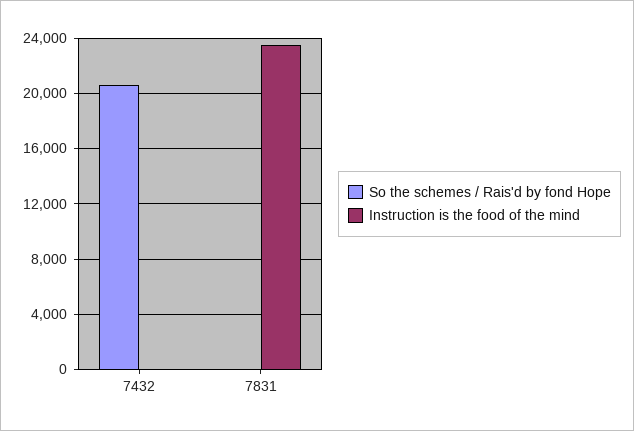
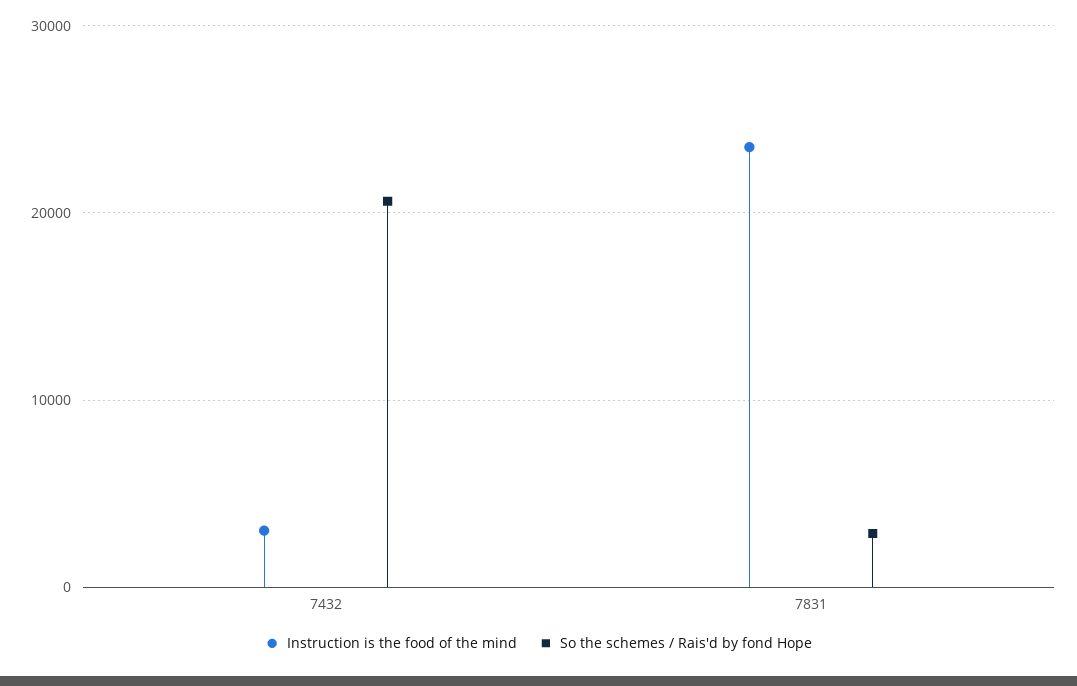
  {
    "So the schemes / Rais'd by fond Hope": {
      "7432": 20500,
-     "7831": 0
+     "7831": 3000
    },
    "Instruction is the food of the mind": {
-     "7432": 0,
+     "7432": 3000,
      "7831": 23500
    }
  }

